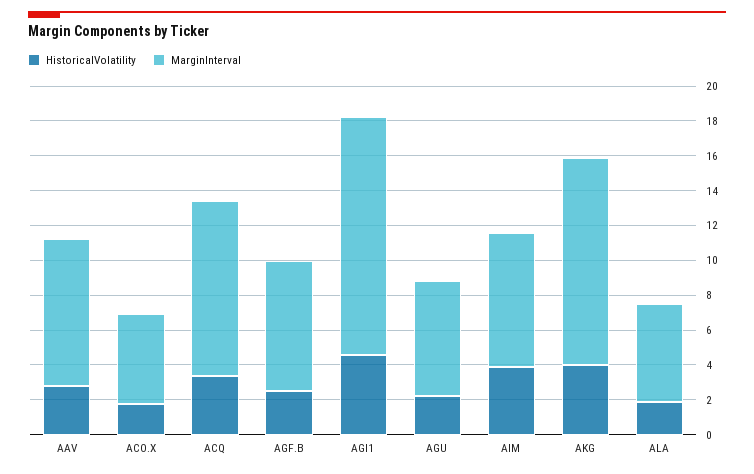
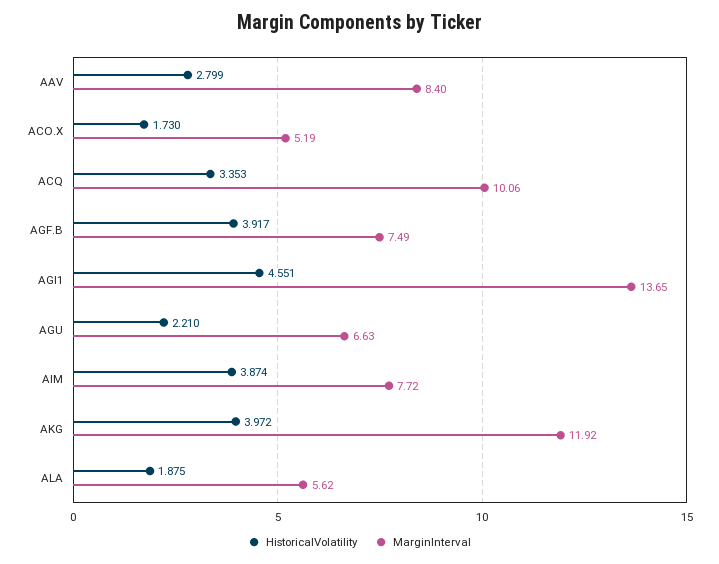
  {
    "HistoricalVolatility": {
      "AAV": 2.799,
      "ACO.X": 1.73,
      "ACQ": 3.353,
-     "AGF.B": 2.5,
+     "AGF.B": 3.917,
      "AGI1": 4.551,
      "AGU": 2.21,
      "AIM": 3.874,
      "AKG": 3.972,
      "ALA": 1.875
    },
    "MarginInterval": {
      "AAV": 8.4,
      "ACO.X": 5.19,
      "ACQ": 10.06,
      "AGF.B": 7.49,
      "AGI1": 13.65,
      "AGU": 6.63,
      "AIM": 7.72,
      "AKG": 11.92,
      "ALA": 5.62
    }
  }

